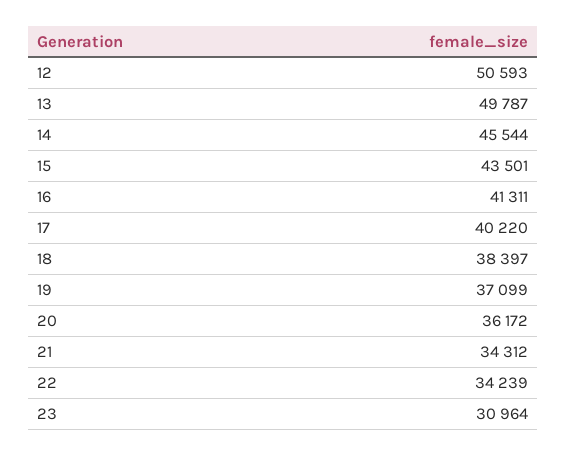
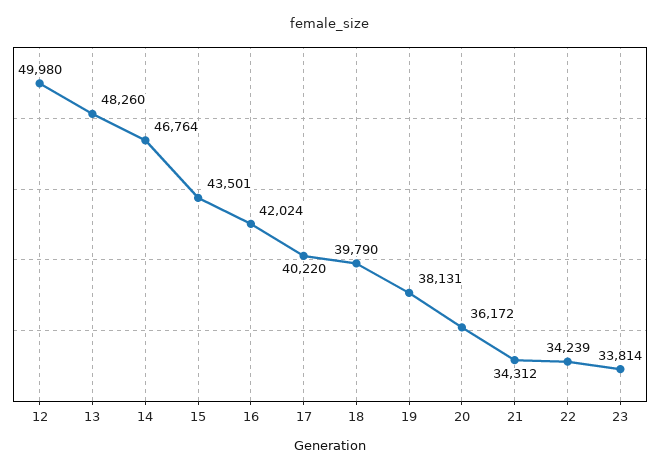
  {
-   "12": 50593,
+   "12": 49980,
-   "13": 49787,
+   "13": 48260,
-   "14": 45544,
+   "14": 46764,
    "15": 43501,
-   "16": 41311,
+   "16": 42024,
    "17": 40220,
-   "18": 38397,
+   "18": 39790,
-   "19": 37099,
+   "19": 38131,
    "20": 36172,
    "21": 34312,
    "22": 34239,
-   "23": 30964
+   "23": 33814
  }

